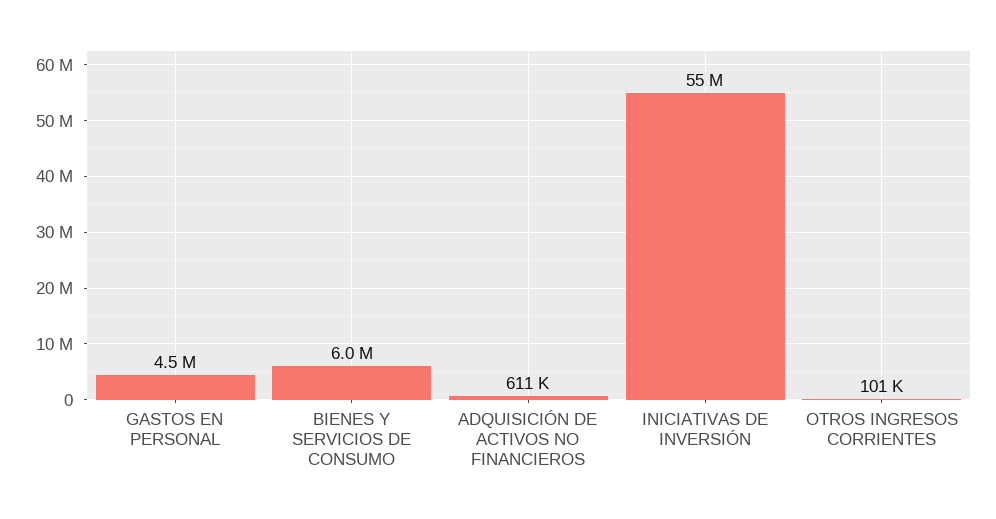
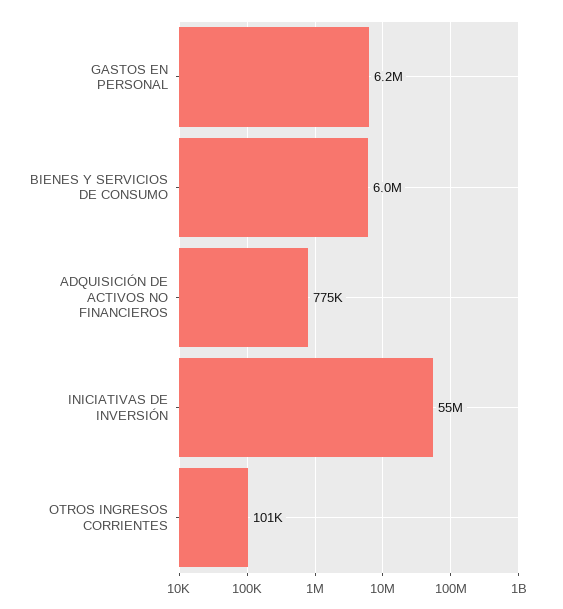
  {
-   "GASTOS EN PERSONAL": 4500000,
+   "GASTOS EN PERSONAL": 6200000,
    "BIENES Y SERVICIOS DE CONSUMO": 6000000,
-   "ADQUISICIÓN DE ACTIVOS NO FINANCIEROS": 611000,
+   "ADQUISICIÓN DE ACTIVOS NO FINANCIEROS": 775000,
    "INICIATIVAS DE INVERSIÓN": 55000000,
    "OTROS INGRESOS CORRIENTES": 101000
  }

